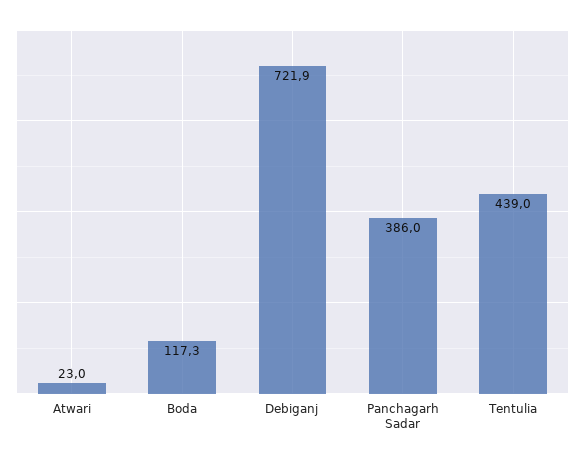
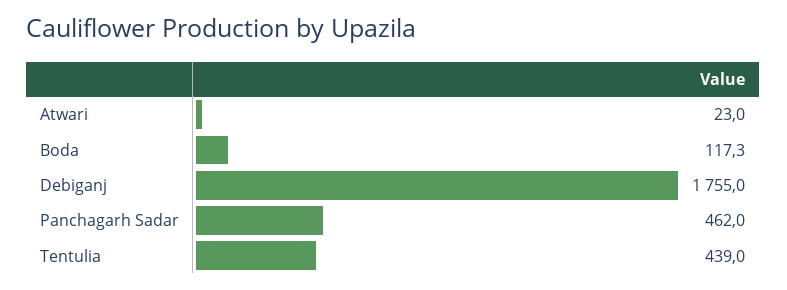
  {
    "Atwari": 23,
    "Boda": 117.3,
-   "Debiganj": 721.9,
+   "Debiganj": 1755,
-   "Panchagarh Sadar": 386,
+   "Panchagarh Sadar": 462,
    "Tentulia": 439
  }

